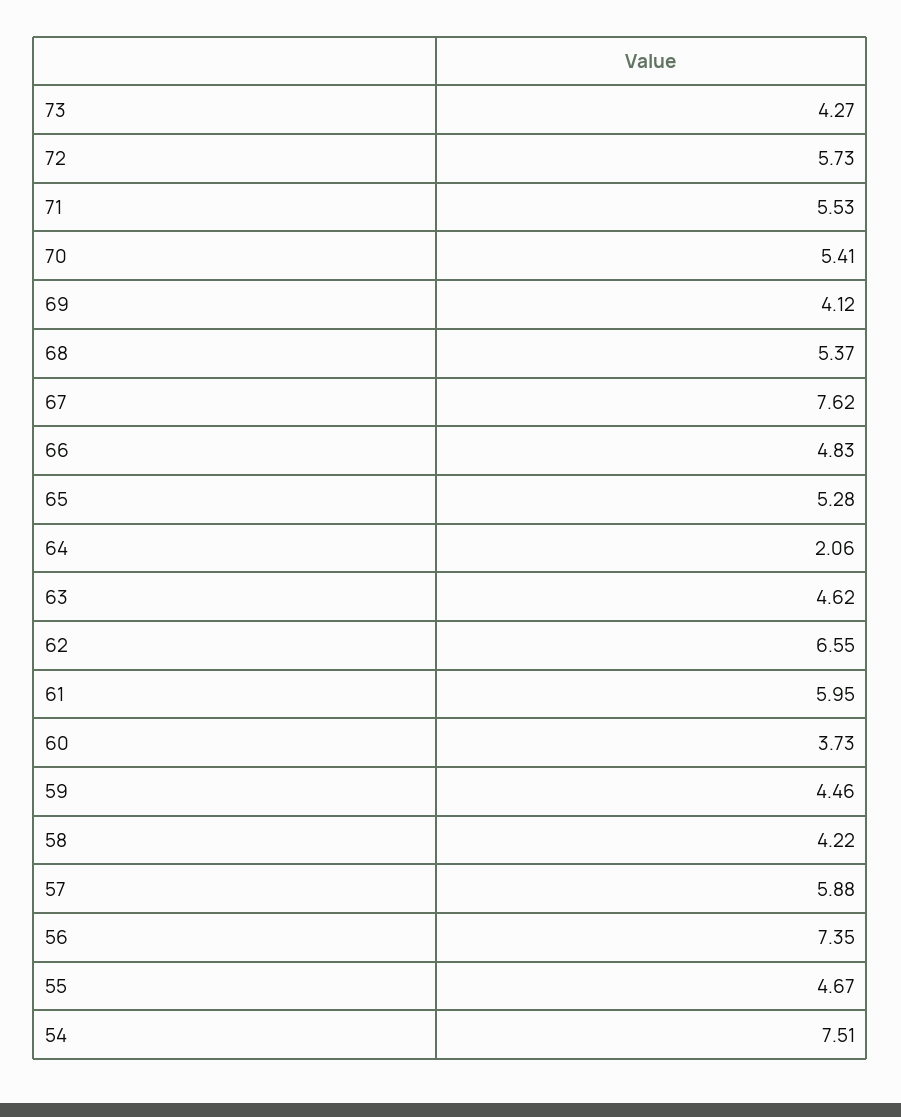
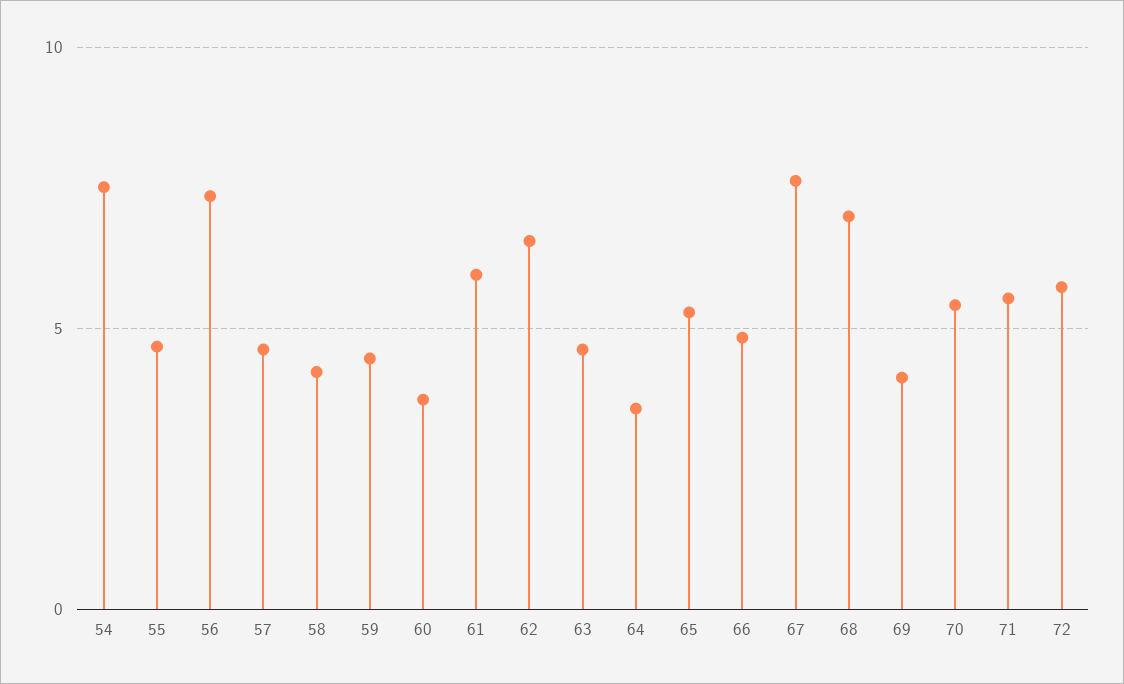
  {
-   "73": 4.27,
    "72": 5.73,
    "71": 5.53,
    "70": 5.41,
    "69": 4.12,
-   "68": 5.37,
+   "68": 7,
    "67": 7.62,
    "66": 4.83,
    "65": 5.28,
-   "64": 2.06,
+   "64": 3.5,
    "63": 4.62,
    "62": 6.55,
    "61": 5.95,
    "60": 3.73,
    "59": 4.46,
    "58": 4.22,
-   "57": 5.88,
+   "57": 4.5,
    "56": 7.35,
    "55": 4.67,
    "54": 7.51
  }

